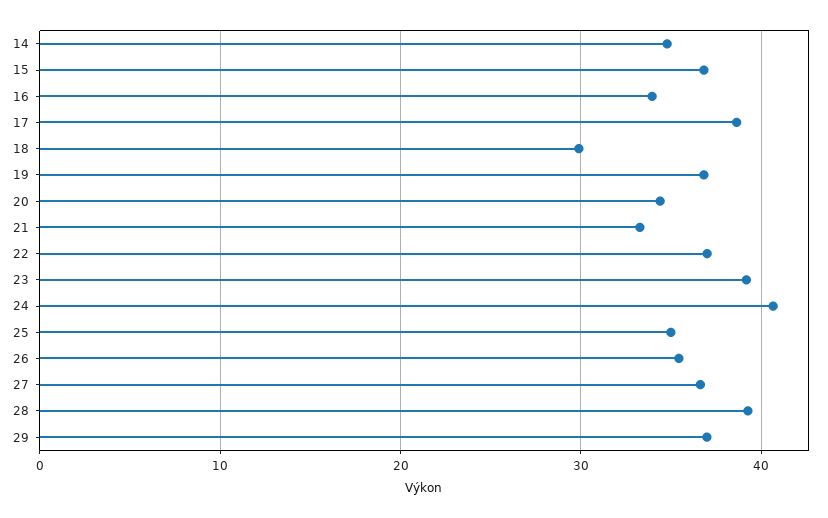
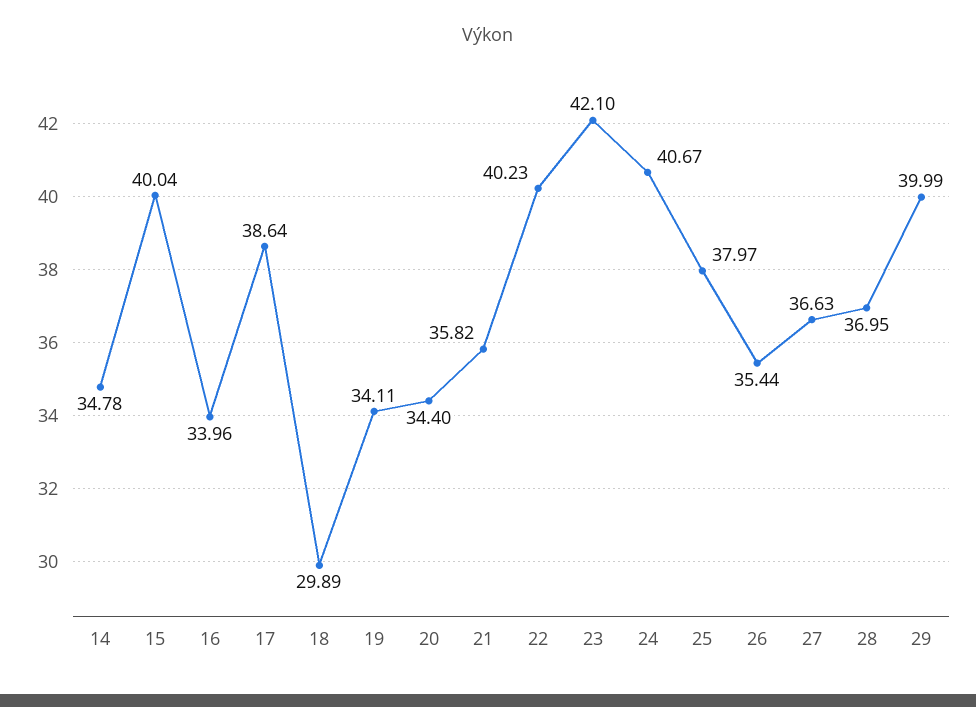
  {
    "14": 34.78,
-   "15": 37,
+   "15": 40.04,
    "16": 33.96,
    "17": 38.64,
    "18": 29.89,
-   "19": 37,
+   "19": 34.11,
    "20": 34.4,
-   "21": 33,
+   "21": 35.82,
-   "22": 37,
+   "22": 40.23,
-   "23": 39,
+   "23": 42.1,
    "24": 40.67,
-   "25": 35,
+   "25": 37.97,
    "26": 35.44,
    "27": 36.63,
-   "28": 39,
+   "28": 36.95,
-   "29": 37
+   "29": 39.99
  }

